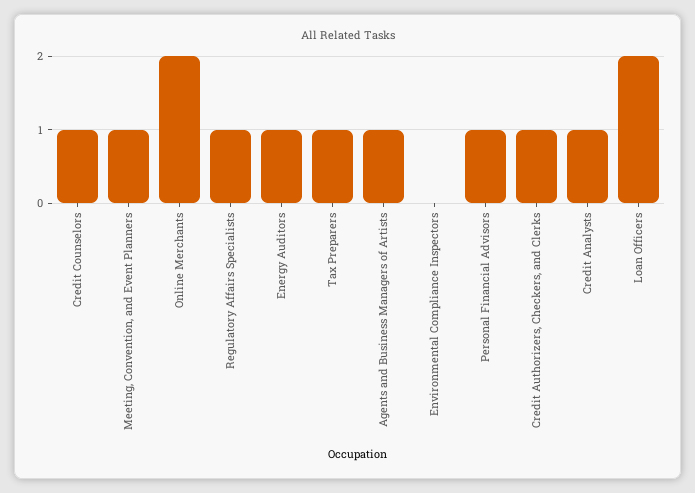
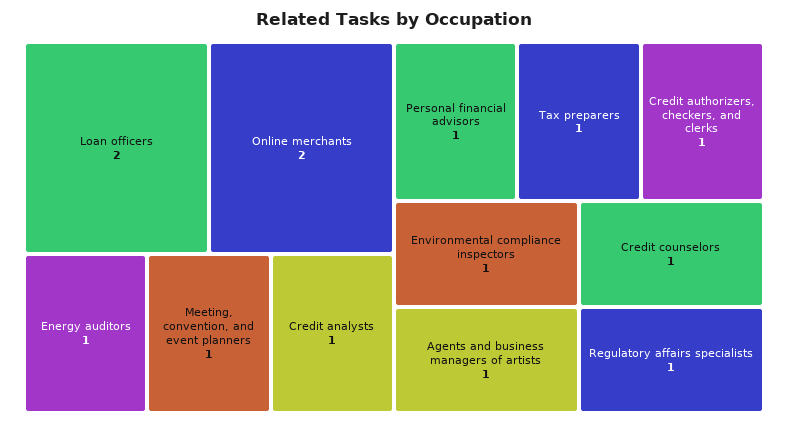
  {
    "Credit Counselors": 1,
    "Meeting, Convention, and Event Planners": 1,
    "Online Merchants": 2,
    "Regulatory Affairs Specialists": 1,
    "Energy Auditors": 1,
    "Tax Preparers": 1,
    "Agents and Business Managers of Artists": 1,
-   "Environmental Compliance Inspectors": 0,
+   "Environmental Compliance Inspectors": 1,
    "Personal Financial Advisors": 1,
    "Credit Authorizers, Checkers, and Clerks": 1,
    "Credit Analysts": 1,
    "Loan Officers": 2
  }

